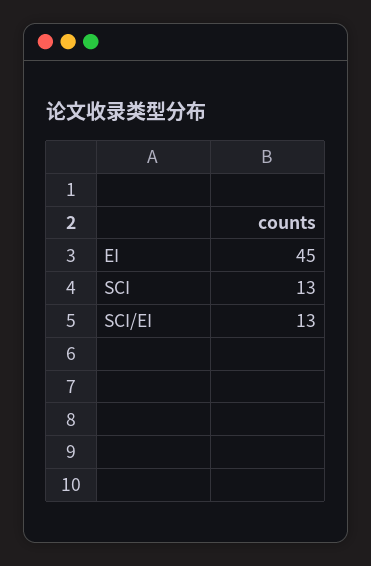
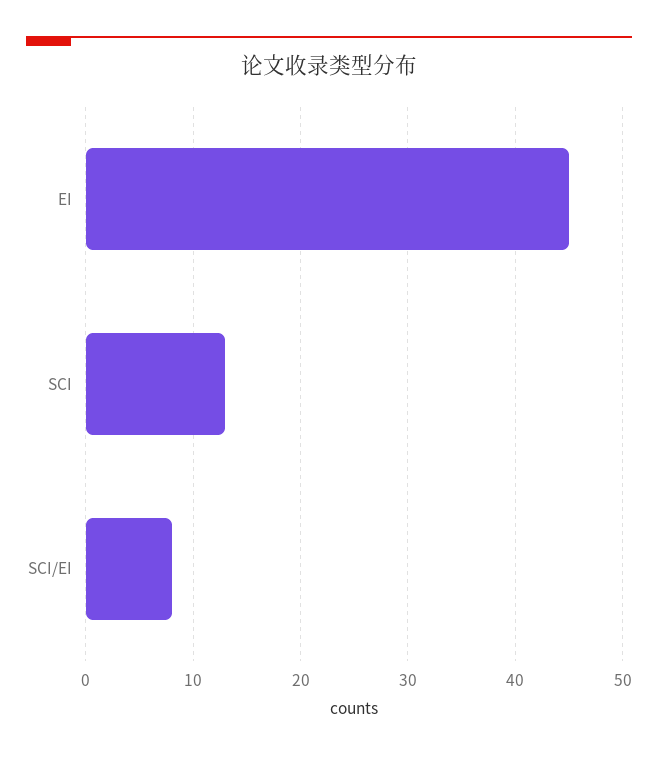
  {
    "EI": 45,
    "SCI": 13,
-   "SCI/EI": 13
+   "SCI/EI": 8
  }

